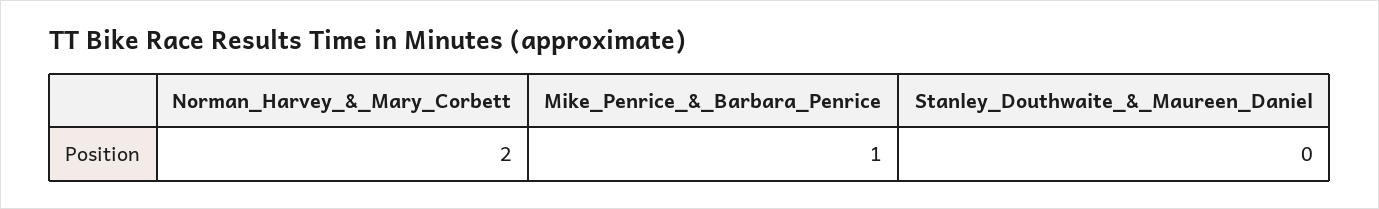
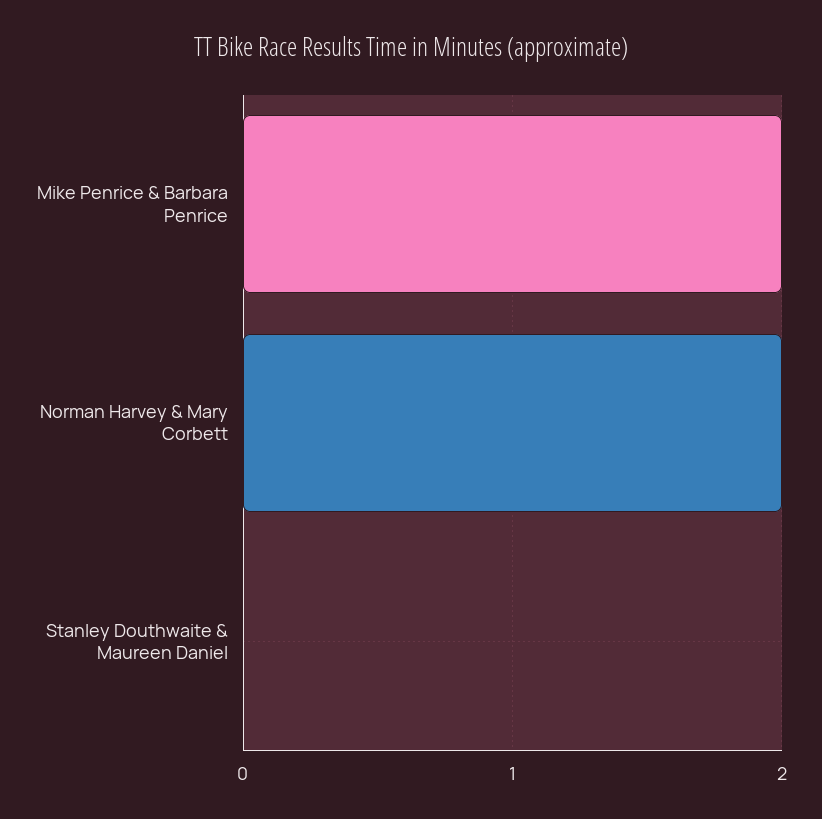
  {
    "Norman_Harvey_&_Mary_Corbett": 2,
-   "Mike_Penrice_&_Barbara_Penrice": 1,
+   "Mike_Penrice_&_Barbara_Penrice": 2,
    "Stanley_Douthwaite_&_Maureen_Daniel": 0
  }

